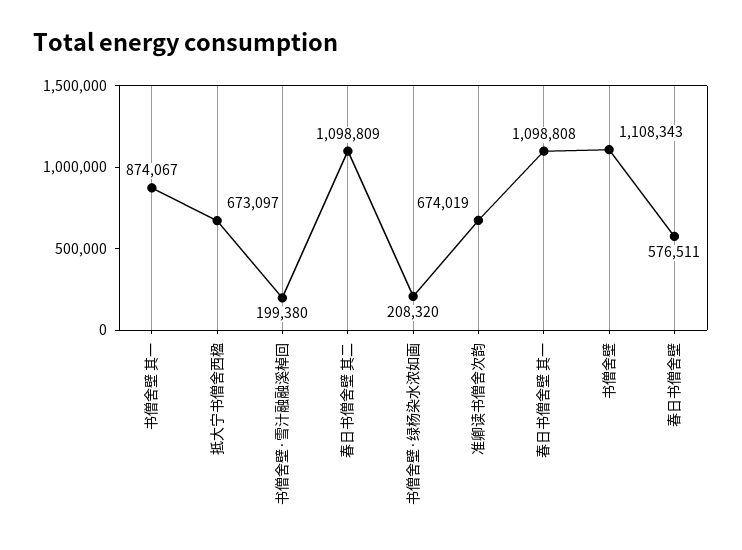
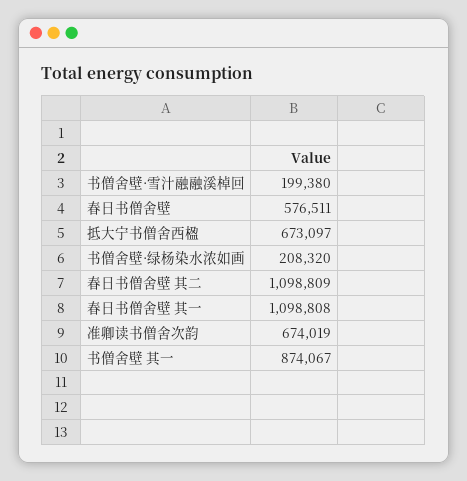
  {
    "书僧舍壁 其一": 874067,
    "抵大宁书僧舍西楹": 673097,
    "书僧舍壁·雪汁融融溪棹回": 199380,
    "春日书僧舍壁 其二": 1098809,
    "书僧舍壁·绿杨染水浓如画": 208320,
    "准卿读书僧舍次韵": 674019,
    "春日书僧舍壁 其一": 1098808,
-   "书僧舍壁": 1108343,
    "春日书僧舍壁": 576511
  }

